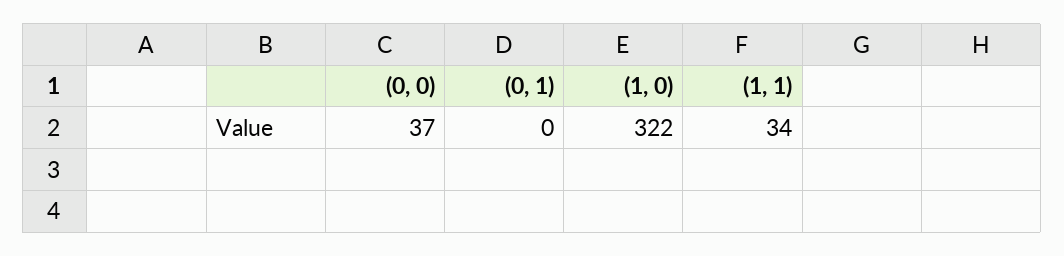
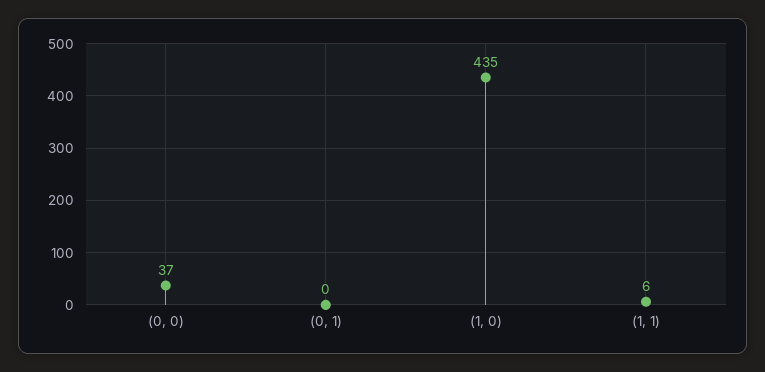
  {
    "(0, 0)": 37,
    "(0, 1)": 0,
-   "(1, 0)": 322,
+   "(1, 0)": 435,
-   "(1, 1)": 34
+   "(1, 1)": 6
  }

